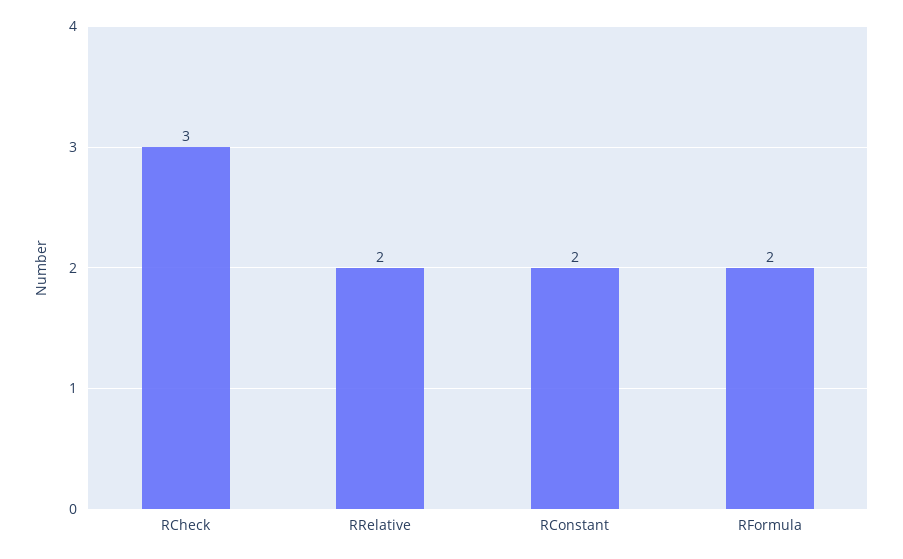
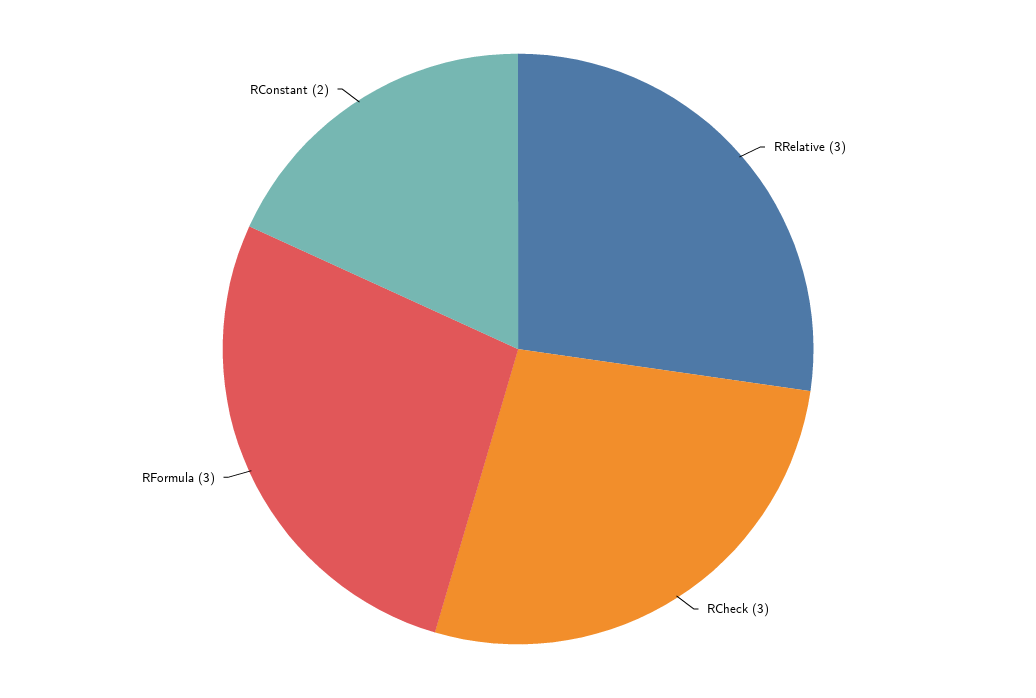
  {
    "RCheck": 3,
-   "RRelative": 2,
+   "RRelative": 3,
    "RConstant": 2,
-   "RFormula": 2
+   "RFormula": 3
  }

